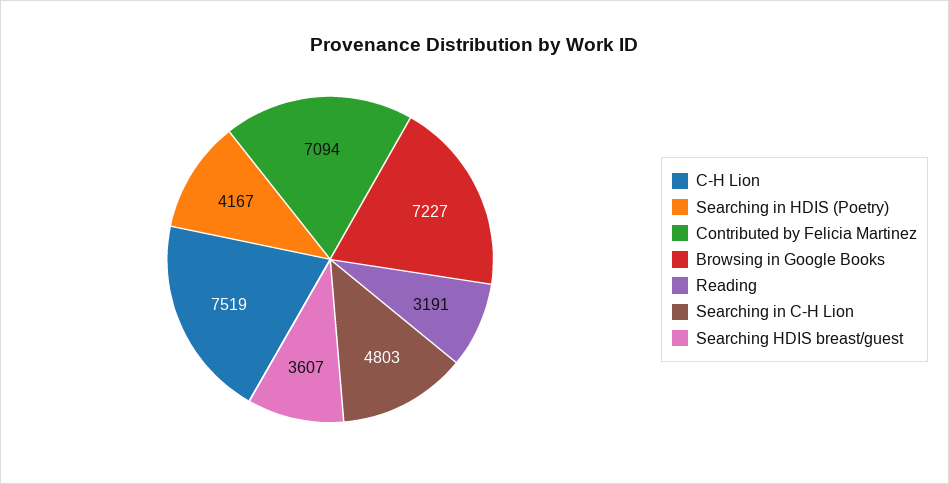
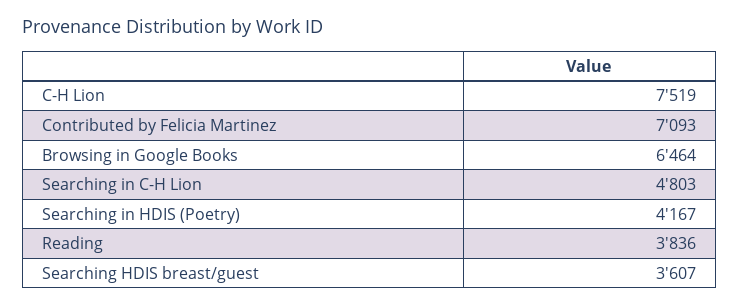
  {
    "C-H Lion": 7519,
    "Searching in HDIS (Poetry)": 4167,
-   "Contributed by Felicia Martinez": 7094,
+   "Contributed by Felicia Martinez": 7093,
-   "Browsing in Google Books": 7227,
+   "Browsing in Google Books": 6464,
-   "Reading": 3191,
+   "Reading": 3836,
    "Searching in C-H Lion": 4803,
    "Searching HDIS breast/guest": 3607
  }

